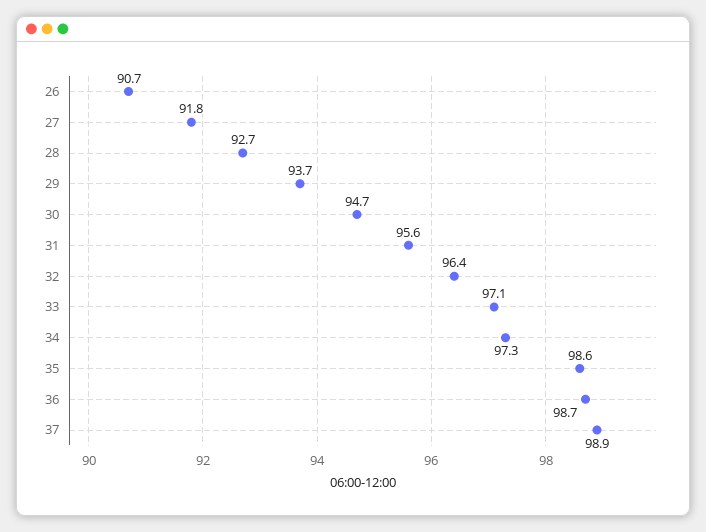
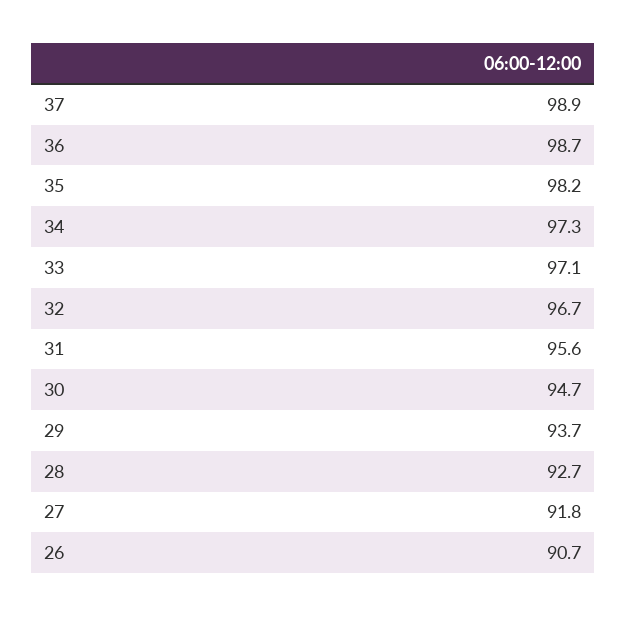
  {
    "26": 90.7,
    "27": 91.8,
    "28": 92.7,
    "29": 93.7,
    "30": 94.7,
    "31": 95.6,
-   "32": 96.4,
+   "32": 96.7,
    "33": 97.1,
    "34": 97.3,
-   "35": 98.6,
+   "35": 98.2,
    "36": 98.7,
    "37": 98.9
  }

